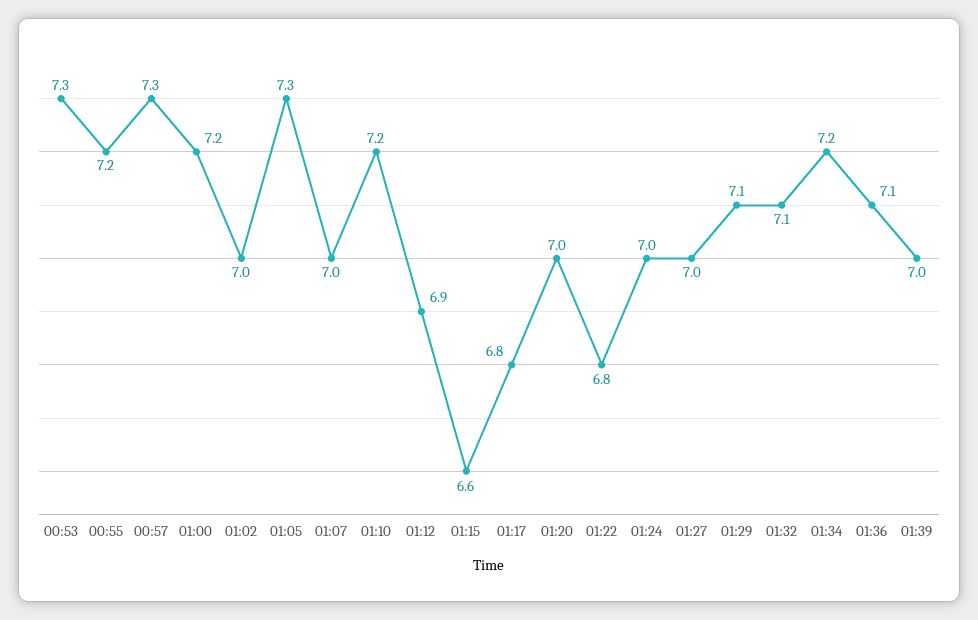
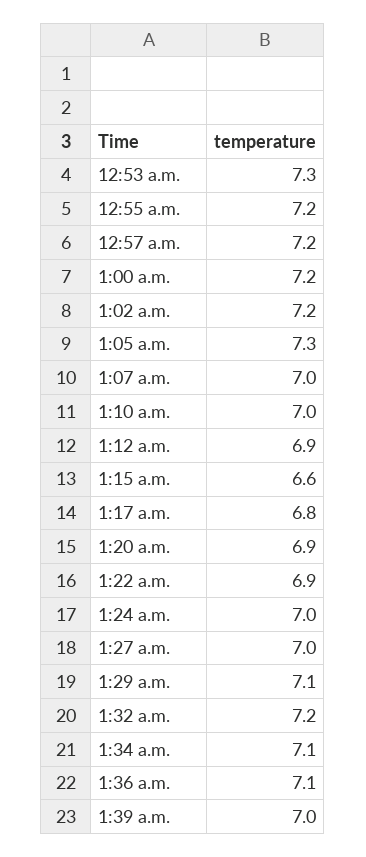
  {
    "00:53": 7.3,
    "00:55": 7.2,
-   "00:57": 7.3,
+   "00:57": 7.2,
    "01:00": 7.2,
-   "01:02": 7,
+   "01:02": 7.2,
    "01:05": 7.3,
    "01:07": 7,
-   "01:10": 7.2,
+   "01:10": 7,
    "01:12": 6.9,
    "01:15": 6.6,
    "01:17": 6.8,
-   "01:20": 7,
+   "01:20": 6.9,
-   "01:22": 6.8,
+   "01:22": 6.9,
    "01:24": 7,
    "01:27": 7,
    "01:29": 7.1,
-   "01:32": 7.1,
+   "01:32": 7.2,
-   "01:34": 7.2,
+   "01:34": 7.1,
    "01:36": 7.1,
    "01:39": 7
  }

